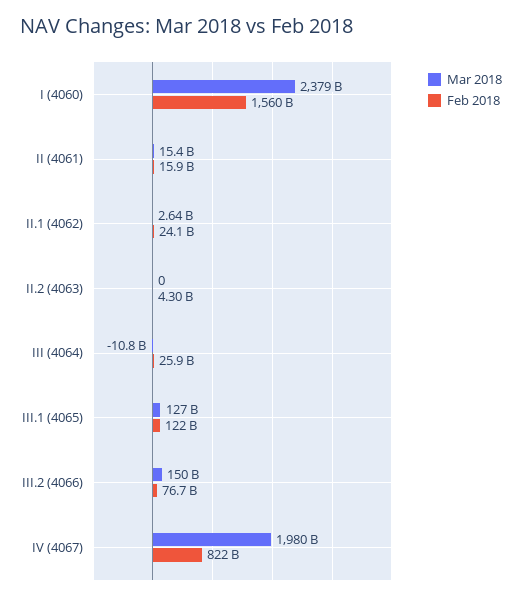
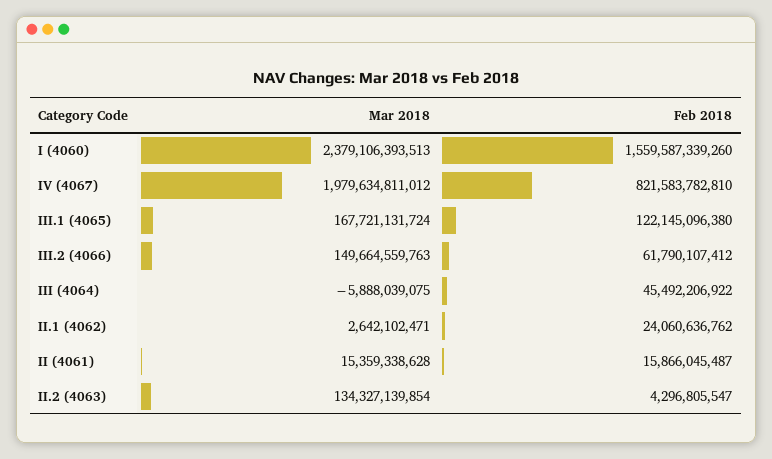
  {
    "Mar 2018": {
      "I (4060)": 2379106393513,
      "II (4061)": 15359338628,
      "II.1 (4062)": 2642102471,
-     "II.2 (4063)": 0,
+     "II.2 (4063)": 134327139854,
-     "III (4064)": -10800000000,
+     "III (4064)": -5888039075,
-     "III.1 (4065)": 127000000000,
+     "III.1 (4065)": 167721131724,
      "III.2 (4066)": 149664559763,
      "IV (4067)": 1979634811012
    },
    "Feb 2018": {
      "I (4060)": 1559587339260,
      "II (4061)": 15866045487,
      "II.1 (4062)": 24060636762,
      "II.2 (4063)": 4296805547,
-     "III (4064)": 25900000000,
+     "III (4064)": 45492206922,
      "III.1 (4065)": 122145096380,
-     "III.2 (4066)": 76700000000,
+     "III.2 (4066)": 61790107412,
      "IV (4067)": 821583782810
    }
  }

